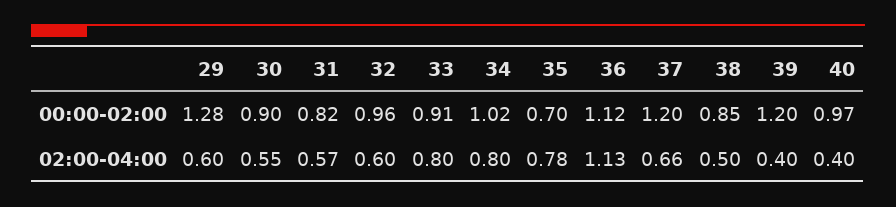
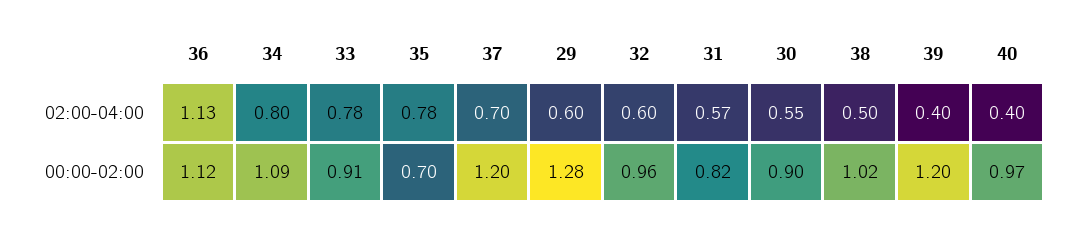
  {
    "29": {
      "00:00-02:00": 1.28,
      "02:00-04:00": 0.6
    },
    "30": {
      "00:00-02:00": 0.9,
      "02:00-04:00": 0.55
    },
    "31": {
      "00:00-02:00": 0.82,
      "02:00-04:00": 0.57
    },
    "32": {
      "00:00-02:00": 0.96,
      "02:00-04:00": 0.6
    },
    "33": {
      "00:00-02:00": 0.91,
-     "02:00-04:00": 0.8
+     "02:00-04:00": 0.78
    },
    "34": {
-     "00:00-02:00": 1.02,
+     "00:00-02:00": 1.09,
      "02:00-04:00": 0.8
    },
    "35": {
      "00:00-02:00": 0.7,
      "02:00-04:00": 0.78
    },
    "36": {
      "00:00-02:00": 1.12,
      "02:00-04:00": 1.13
    },
    "37": {
      "00:00-02:00": 1.2,
-     "02:00-04:00": 0.66
+     "02:00-04:00": 0.7
    },
    "38": {
-     "00:00-02:00": 0.85,
+     "00:00-02:00": 1.02,
      "02:00-04:00": 0.5
    },
    "39": {
      "00:00-02:00": 1.2,
      "02:00-04:00": 0.4
    },
    "40": {
      "00:00-02:00": 0.97,
      "02:00-04:00": 0.4
    }
  }

